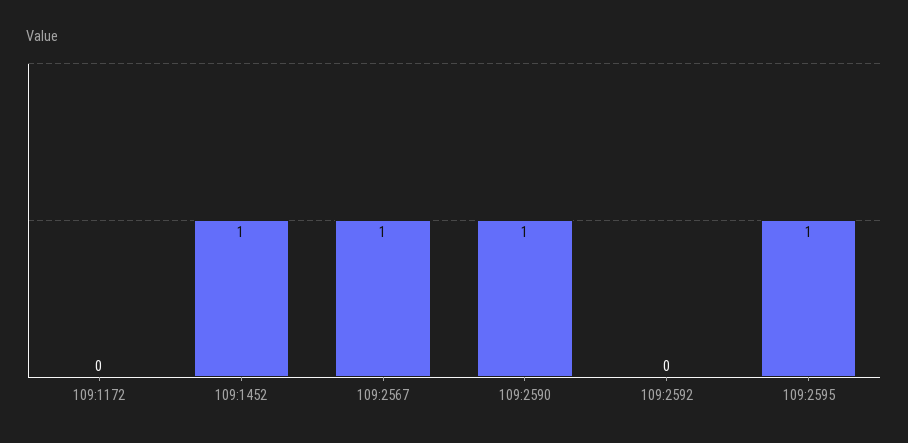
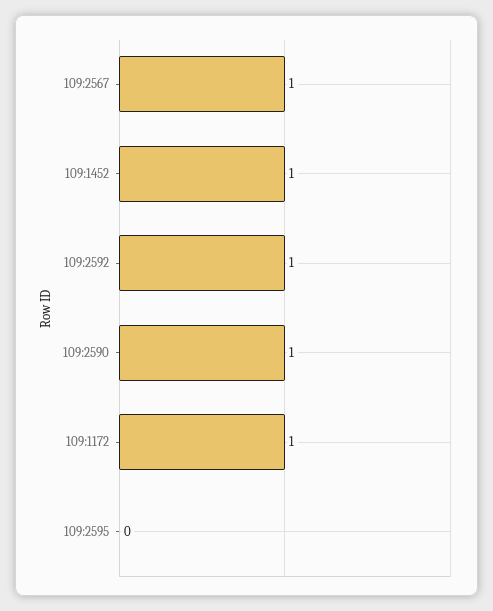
  {
-   "109:1172": 0,
+   "109:1172": 1,
    "109:1452": 1,
    "109:2567": 1,
    "109:2590": 1,
-   "109:2592": 0,
+   "109:2592": 1,
-   "109:2595": 1
+   "109:2595": 0
  }

